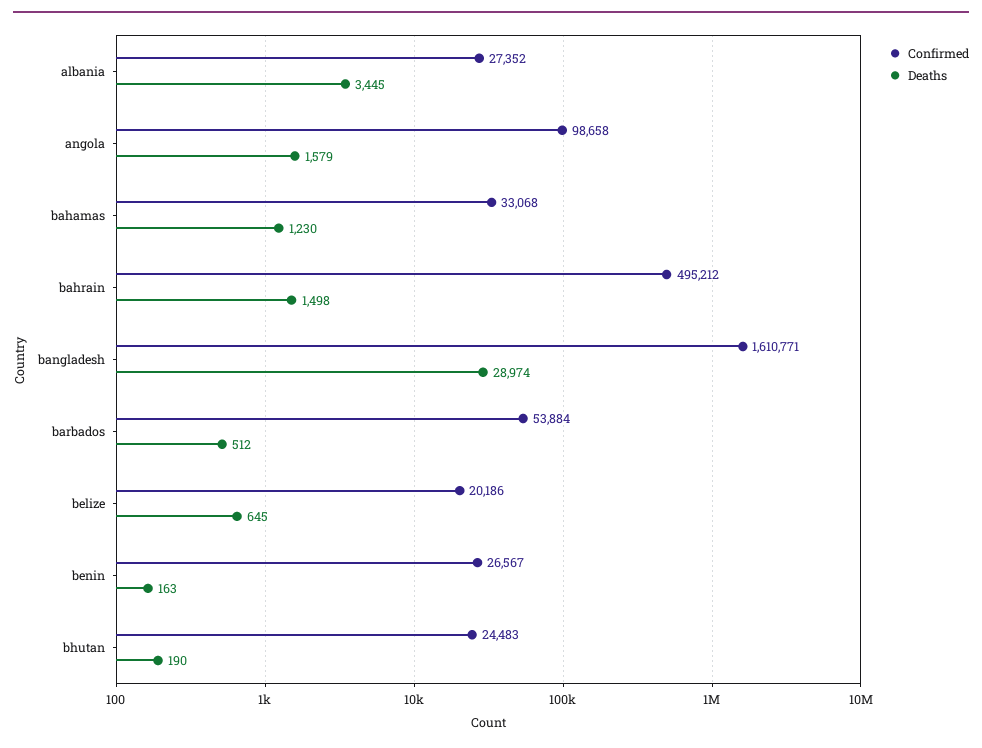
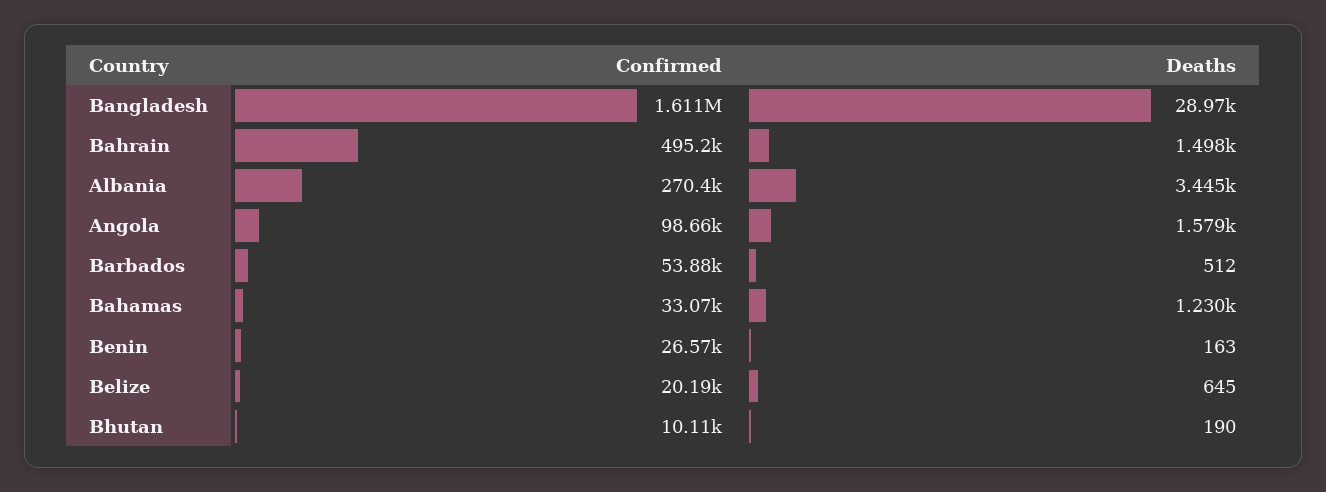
  {
    "Confirmed": {
-     "albania": 27352,
+     "albania": 270400,
      "angola": 98658,
      "bahamas": 33068,
      "bahrain": 495212,
      "bangladesh": 1610771,
      "barbados": 53884,
      "belize": 20186,
      "benin": 26567,
-     "bhutan": 24483
+     "bhutan": 10110
    },
    "Deaths": {
      "albania": 3445,
      "angola": 1579,
      "bahamas": 1230,
      "bahrain": 1498,
      "bangladesh": 28974,
      "barbados": 512,
      "belize": 645,
      "benin": 163,
      "bhutan": 190
    }
  }

